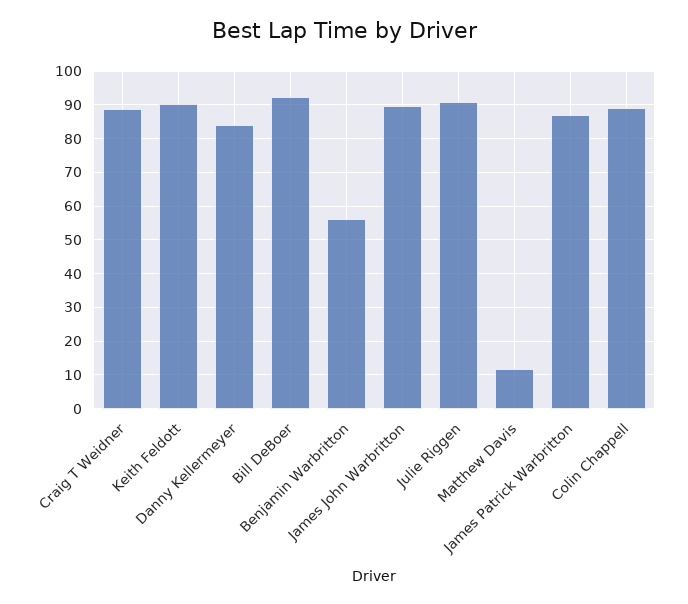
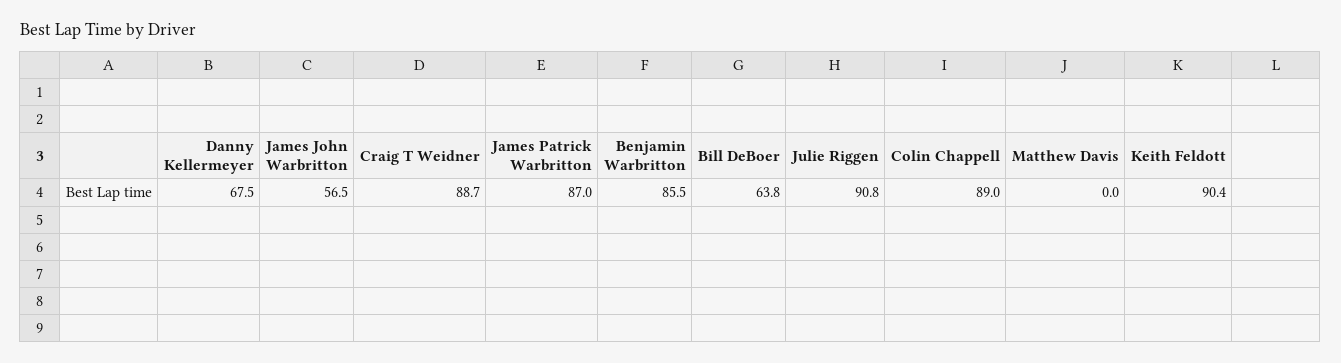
  {
    "Craig T Weidner": 88.7,
    "Keith Feldott": 90.4,
-   "Danny Kellermeyer": 84,
+   "Danny Kellermeyer": 67.5,
-   "Bill DeBoer": 92,
+   "Bill DeBoer": 63.8,
-   "Benjamin Warbritton": 56,
+   "Benjamin Warbritton": 85.5,
-   "James John Warbritton": 90,
+   "James John Warbritton": 56.5,
    "Julie Riggen": 90.8,
-   "Matthew Davis": 12,
+   "Matthew Davis": 0,
    "James Patrick Warbritton": 87,
    "Colin Chappell": 89
  }

